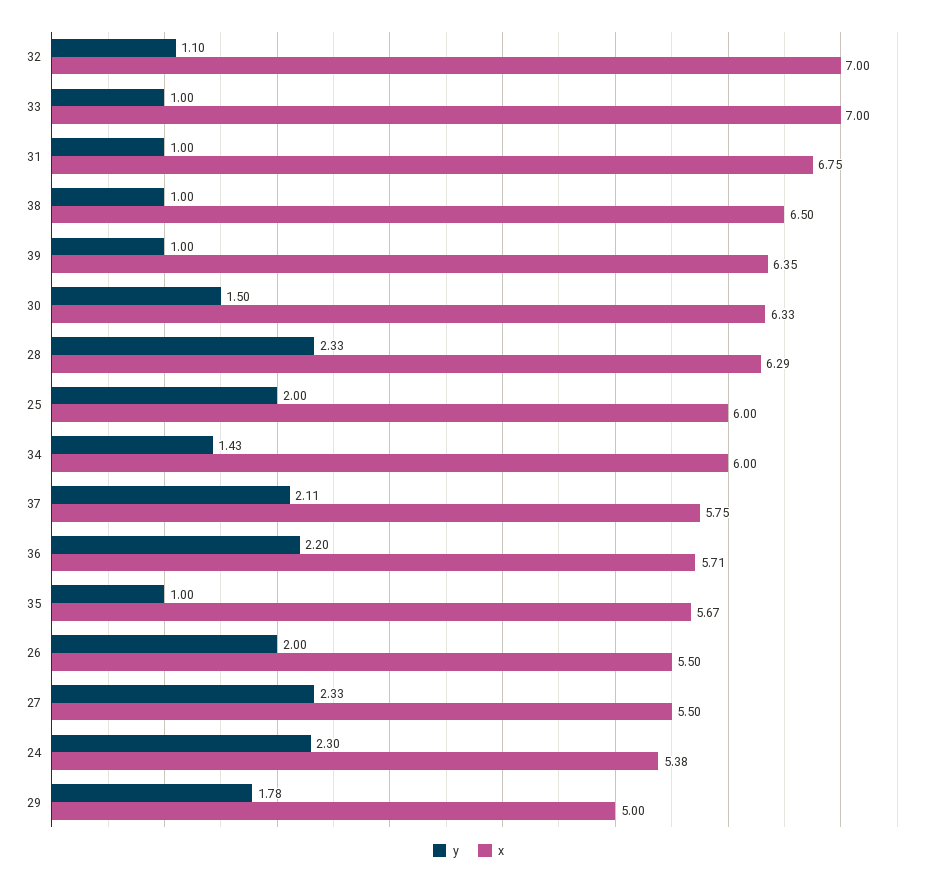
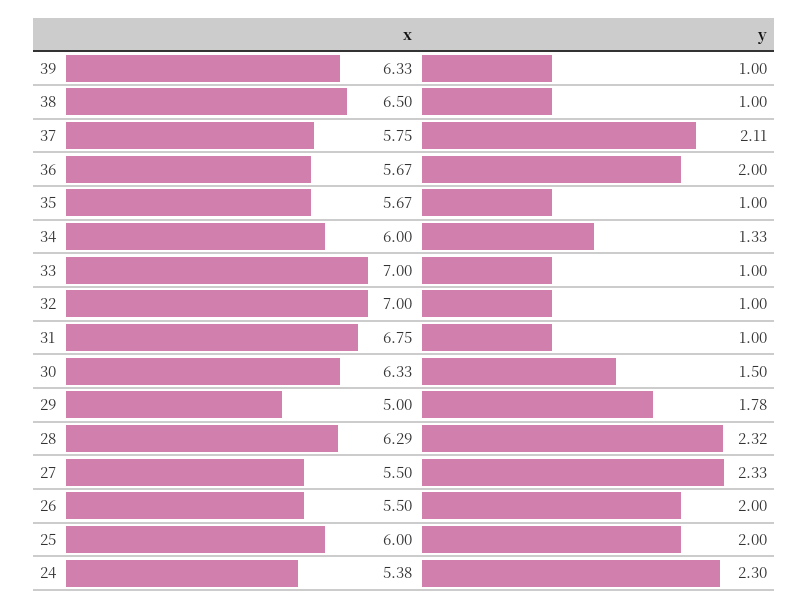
  {
    "y": {
-     "32": 1.1,
+     "32": 1,
      "33": 1,
      "31": 1,
      "38": 1,
      "39": 1,
      "30": 1.5,
-     "28": 2.33,
+     "28": 2.32,
      "25": 2,
-     "34": 1.43,
+     "34": 1.33,
      "37": 2.11,
-     "36": 2.2,
+     "36": 2,
      "35": 1,
      "26": 2,
      "27": 2.33,
      "24": 2.3,
      "29": 1.78
    },
    "x": {
      "32": 7,
      "33": 7,
      "31": 6.75,
      "38": 6.5,
-     "39": 6.35,
+     "39": 6.33,
      "30": 6.33,
      "28": 6.29,
      "25": 6,
      "34": 6,
      "37": 5.75,
-     "36": 5.71,
+     "36": 5.67,
      "35": 5.67,
      "26": 5.5,
      "27": 5.5,
      "24": 5.38,
      "29": 5
    }
  }

